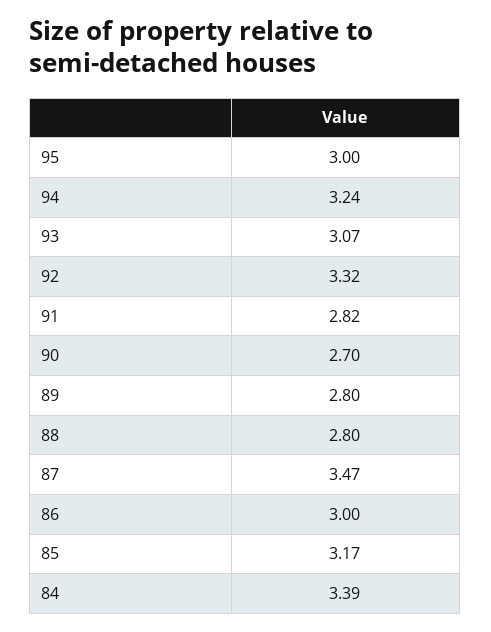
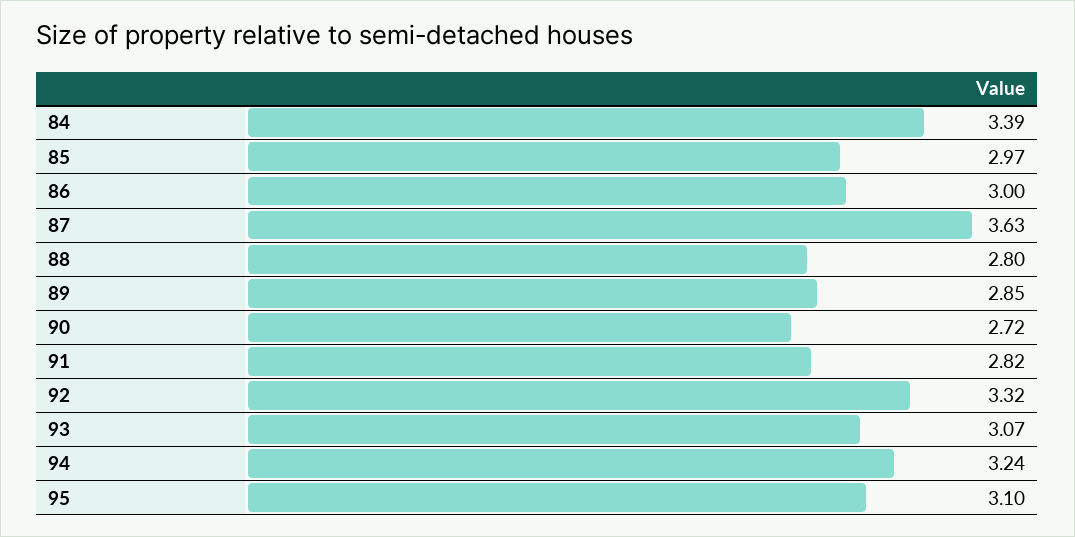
  {
-   "95": 3,
+   "95": 3.1,
    "94": 3.24,
    "93": 3.07,
    "92": 3.32,
    "91": 2.82,
-   "90": 2.7,
+   "90": 2.72,
-   "89": 2.8,
+   "89": 2.85,
    "88": 2.8,
-   "87": 3.47,
+   "87": 3.63,
    "86": 3,
-   "85": 3.17,
+   "85": 2.97,
    "84": 3.39
  }

